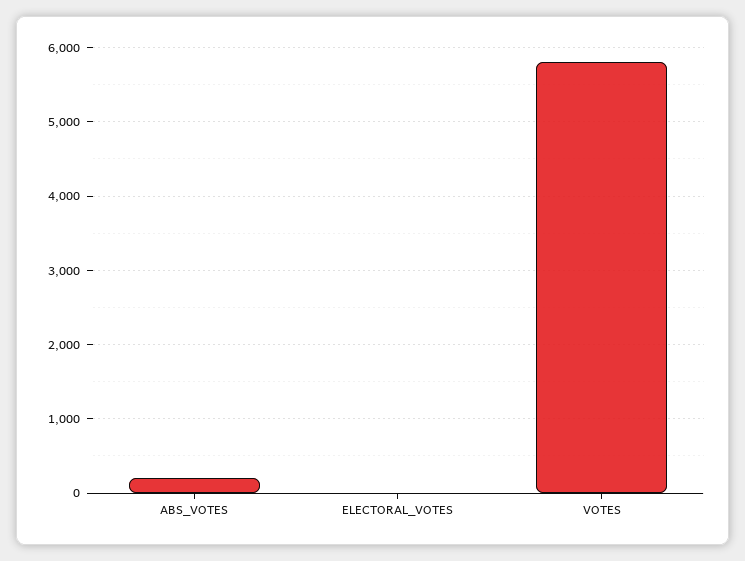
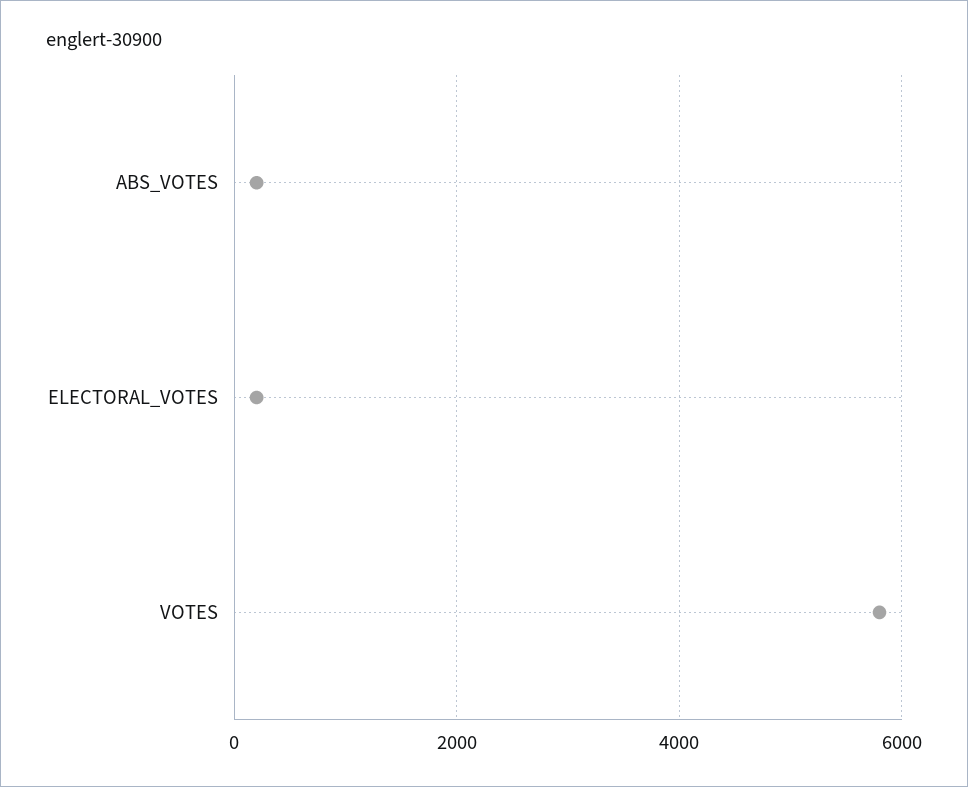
  {
    "ABS_VOTES": 200,
-   "ELECTORAL_VOTES": 0,
+   "ELECTORAL_VOTES": 200,
    "VOTES": 5800
  }

